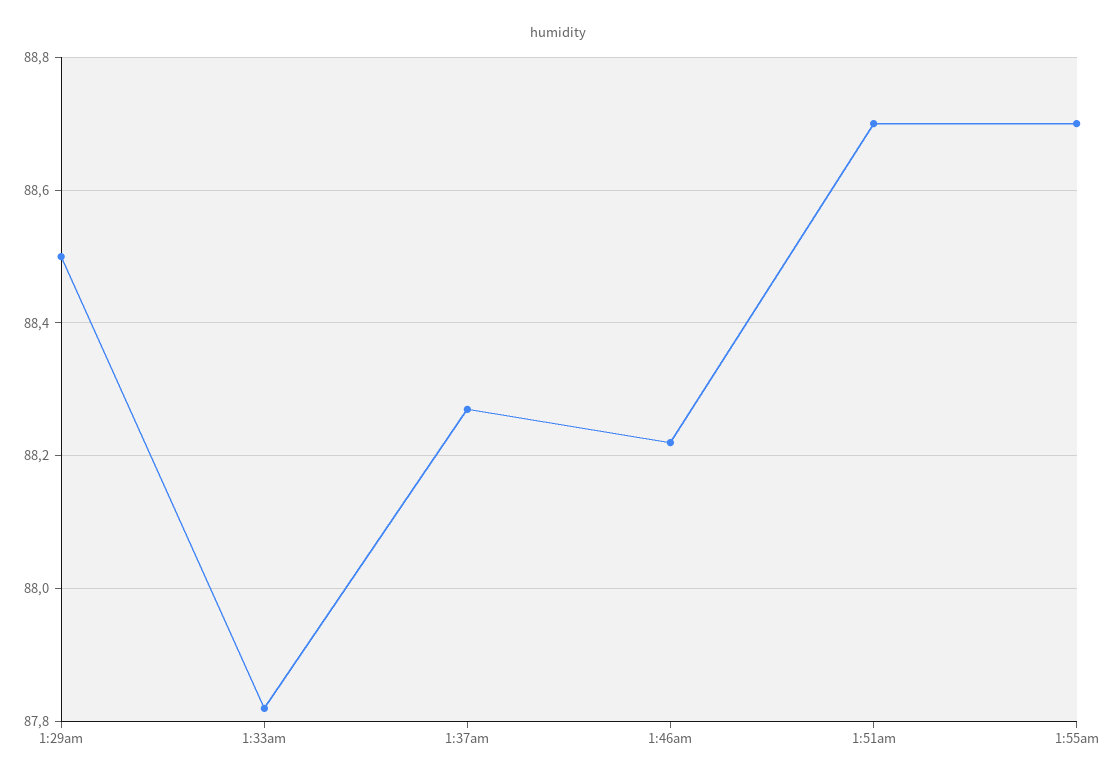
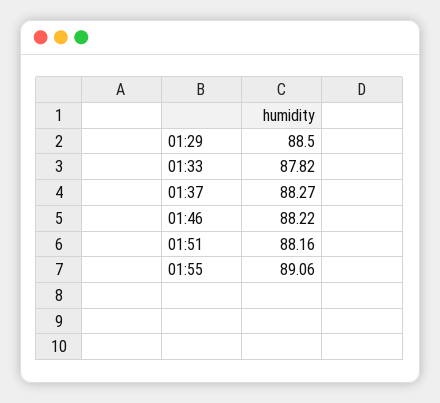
  {
    "1:29am": 88.5,
    "1:33am": 87.82,
    "1:37am": 88.27,
    "1:46am": 88.22,
-   "1:51am": 88.7,
+   "1:51am": 88.16,
-   "1:55am": 88.7
+   "1:55am": 89.06
  }

